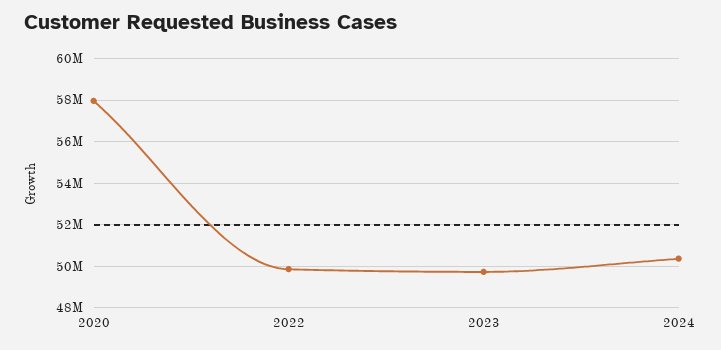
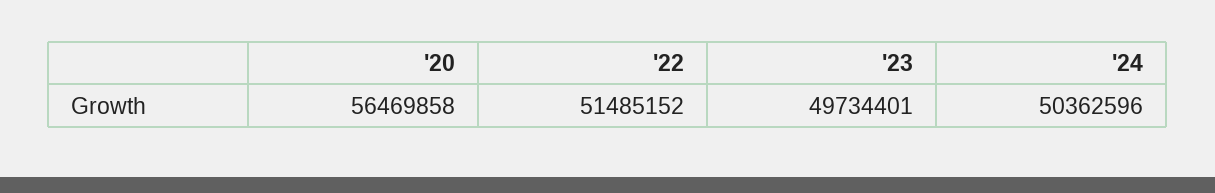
  {
-   "2020": 58000000,
+   "2020": 56469858,
-   "2022": 50000000,
+   "2022": 51485152,
    "2023": 49734401,
    "2024": 50362596
  }

